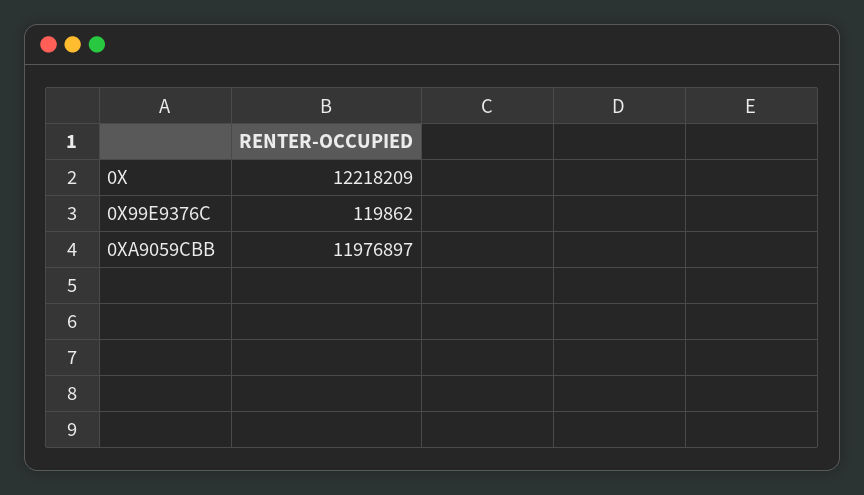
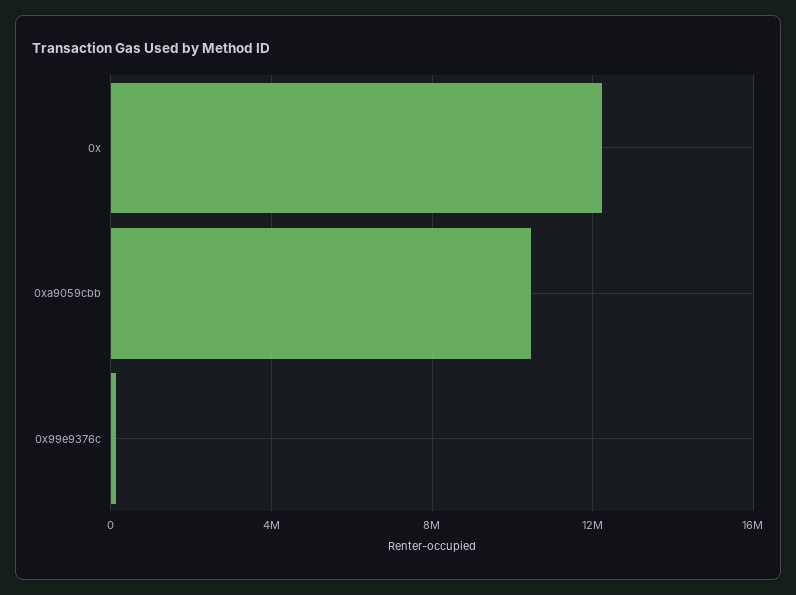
  {
    "0X": 12218209,
    "0X99E9376C": 119862,
-   "0XA9059CBB": 11976897
+   "0XA9059CBB": 10500000
  }

